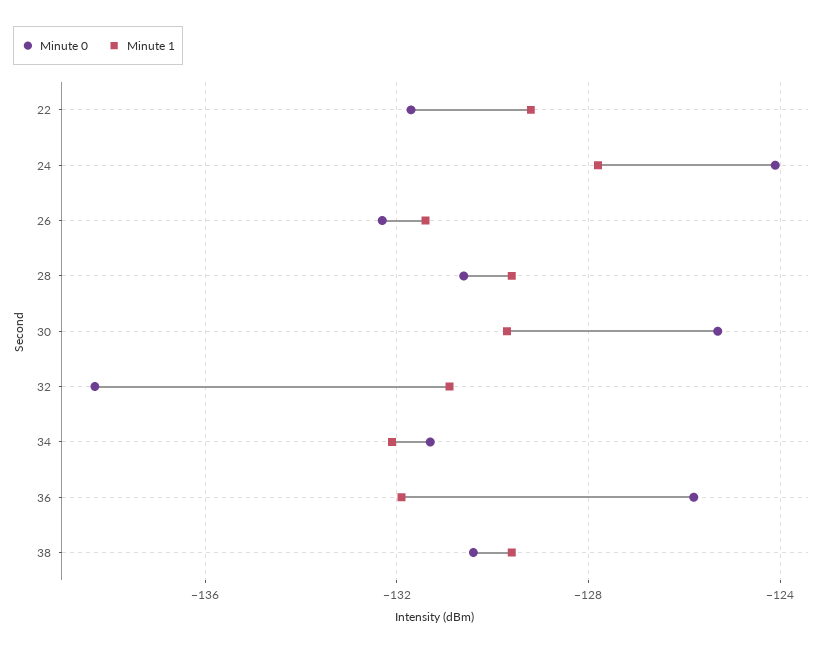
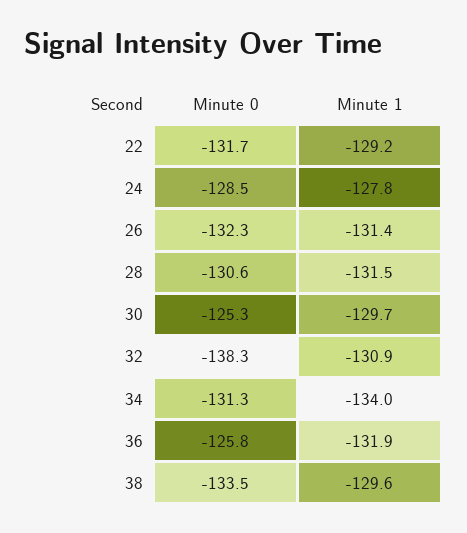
  {
    "Minute 0": {
      "22": -131.7,
-     "24": -124,
+     "24": -128.5,
      "26": -132.3,
      "28": -130.6,
      "30": -125.3,
      "32": -138.3,
      "34": -131.3,
      "36": -125.8,
-     "38": -130.5
+     "38": -133.5
    },
    "Minute 1": {
      "22": -129.2,
      "24": -127.8,
      "26": -131.4,
-     "28": -129.5,
+     "28": -131.5,
      "30": -129.7,
      "32": -130.9,
-     "34": -132,
+     "34": -134,
      "36": -131.9,
      "38": -129.6
    }
  }

